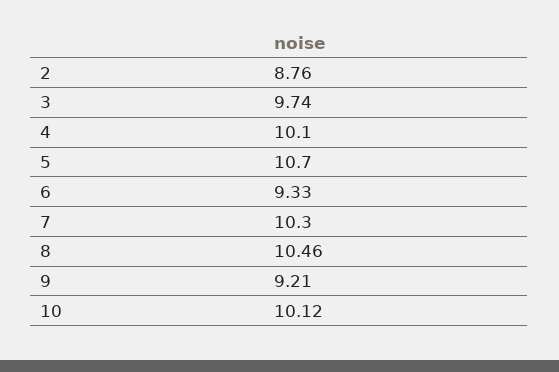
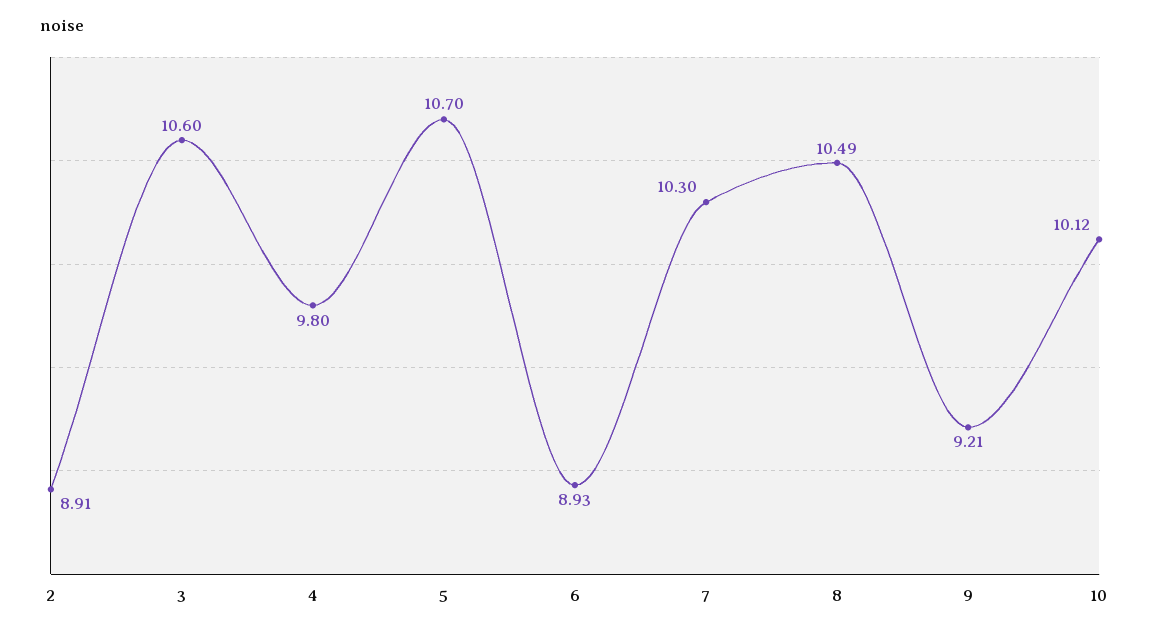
  {
-   "2": 8.76,
+   "2": 8.91,
-   "3": 9.74,
+   "3": 10.6,
-   "4": 10.1,
+   "4": 9.8,
    "5": 10.7,
-   "6": 9.33,
+   "6": 8.93,
    "7": 10.3,
-   "8": 10.46,
+   "8": 10.49,
    "9": 9.21,
    "10": 10.12
  }

